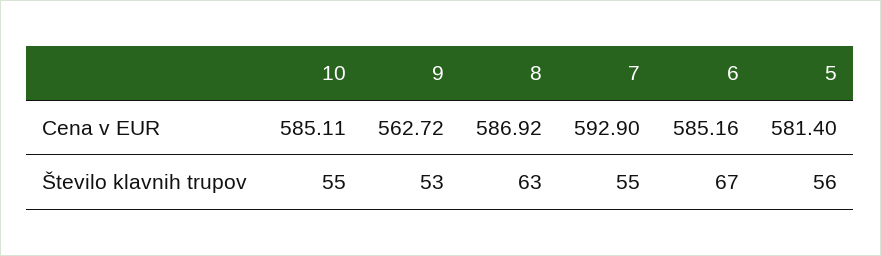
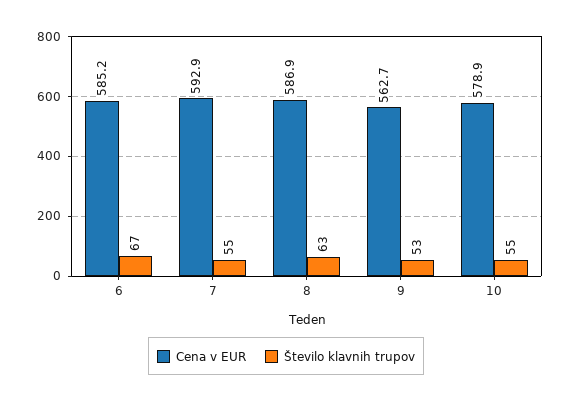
  {
    "Cena v EUR": {
-     "10": 585.11,
+     "10": 578.9,
      "9": 562.72,
      "8": 586.92,
      "7": 592.9,
-     "6": 585.16,
+     "6": 585.16
-     "5": 581.4
    },
    "Število klavnih trupov": {
      "10": 55,
      "9": 53,
      "8": 63,
      "7": 55,
-     "6": 67,
+     "6": 67
-     "5": 56
    }
  }

